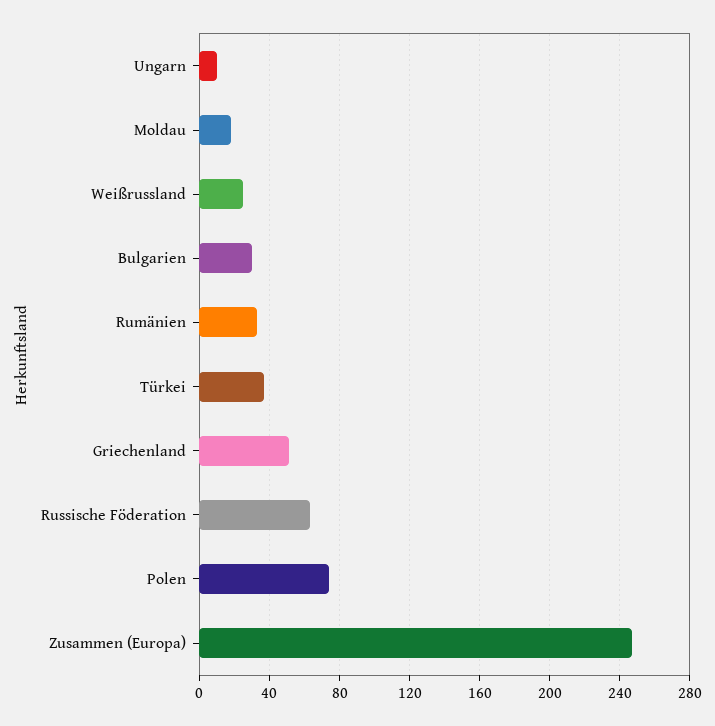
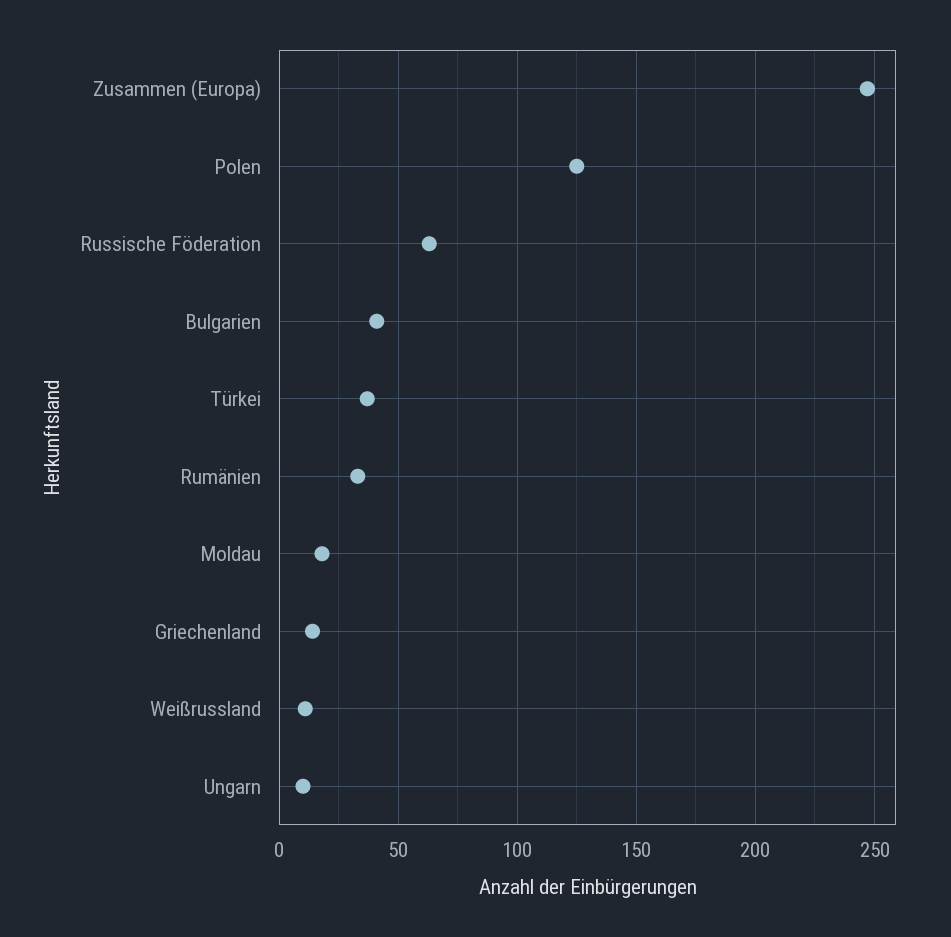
  {
    "Ungarn": 10,
    "Moldau": 20,
-   "Weißrussland": 25,
+   "Weißrussland": 10,
-   "Bulgarien": 30,
+   "Bulgarien": 40,
    "Rumänien": 35,
    "Türkei": 35,
-   "Griechenland": 50,
+   "Griechenland": 15,
    "Russische Föderation": 65,
-   "Polen": 75,
+   "Polen": 125,
    "Zusammen (Europa)": 245
  }

